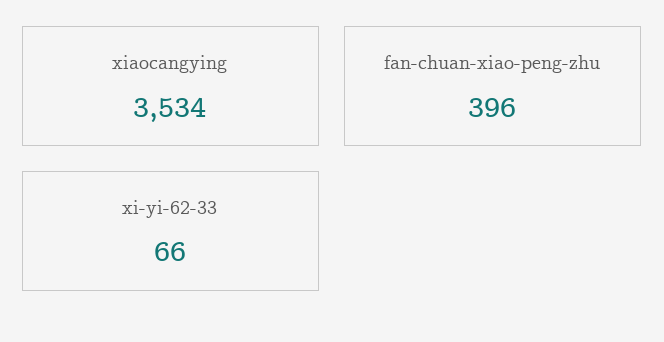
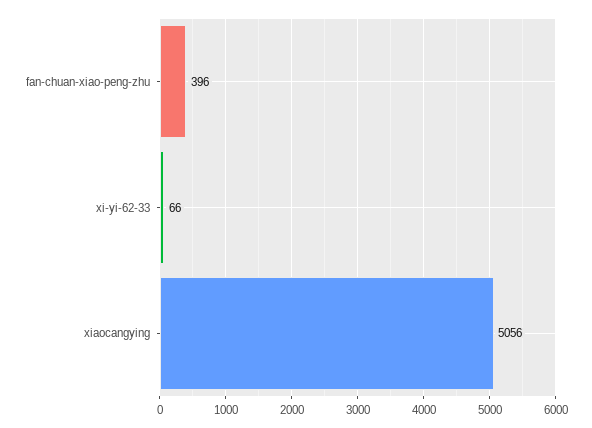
  {
-   "xiaocangying": 3534,
+   "xiaocangying": 5056,
    "fan-chuan-xiao-peng-zhu": 396,
    "xi-yi-62-33": 66
  }

